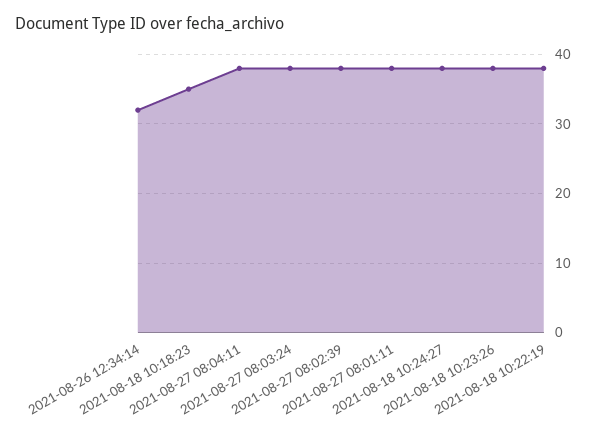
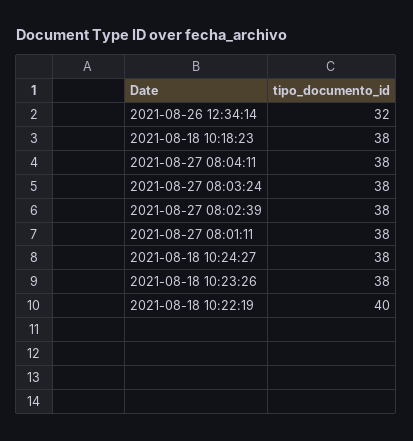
  {
    "2021-08-26 12:34:14": 32,
-   "2021-08-18 10:18:23": 35,
+   "2021-08-18 10:18:23": 38,
    "2021-08-27 08:04:11": 38,
    "2021-08-27 08:03:24": 38,
    "2021-08-27 08:02:39": 38,
    "2021-08-27 08:01:11": 38,
    "2021-08-18 10:24:27": 38,
    "2021-08-18 10:23:26": 38,
-   "2021-08-18 10:22:19": 38
+   "2021-08-18 10:22:19": 40
  }

